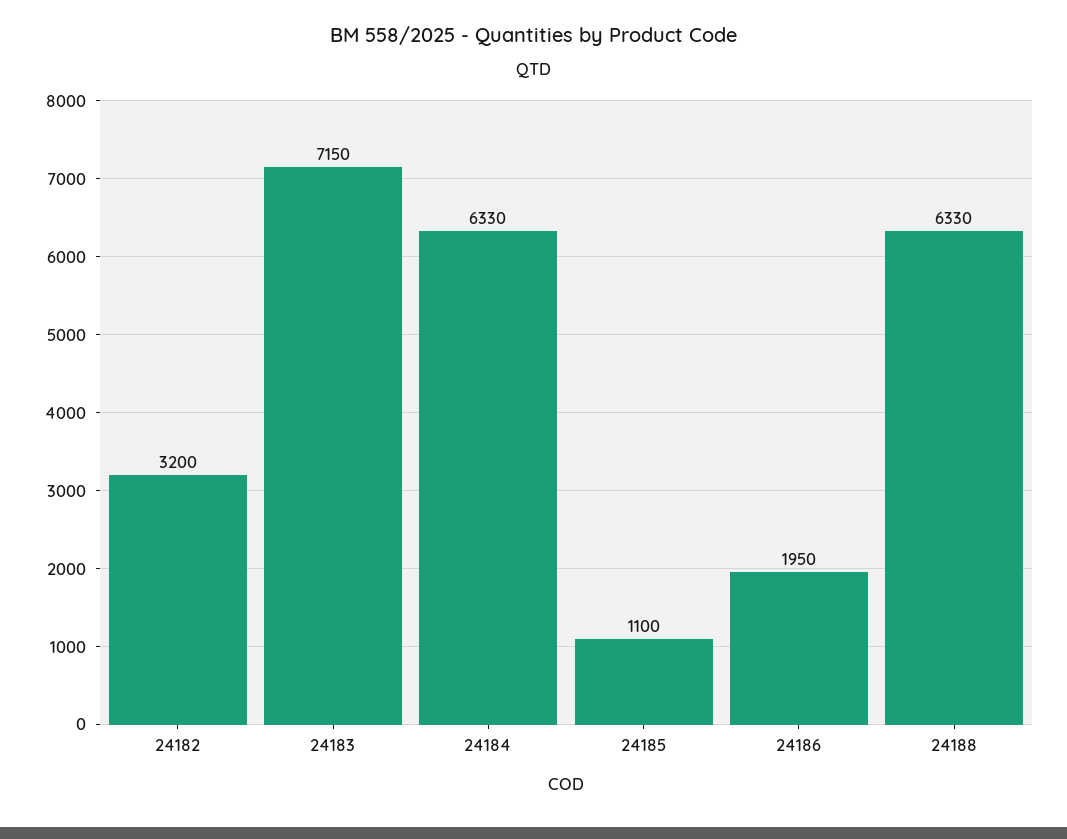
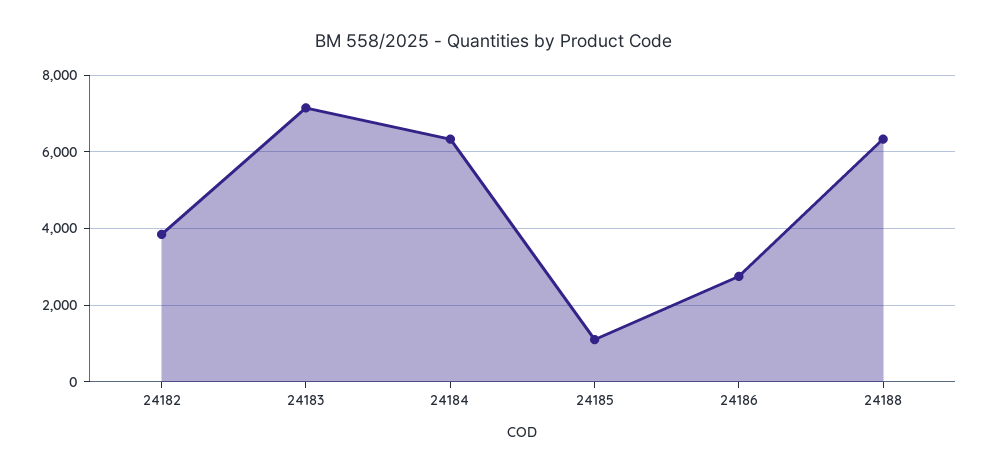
  {
-   "24182": 3200,
+   "24182": 3800,
    "24183": 7150,
    "24184": 6330,
    "24185": 1100,
-   "24186": 1950,
+   "24186": 2800,
    "24188": 6330
  }

